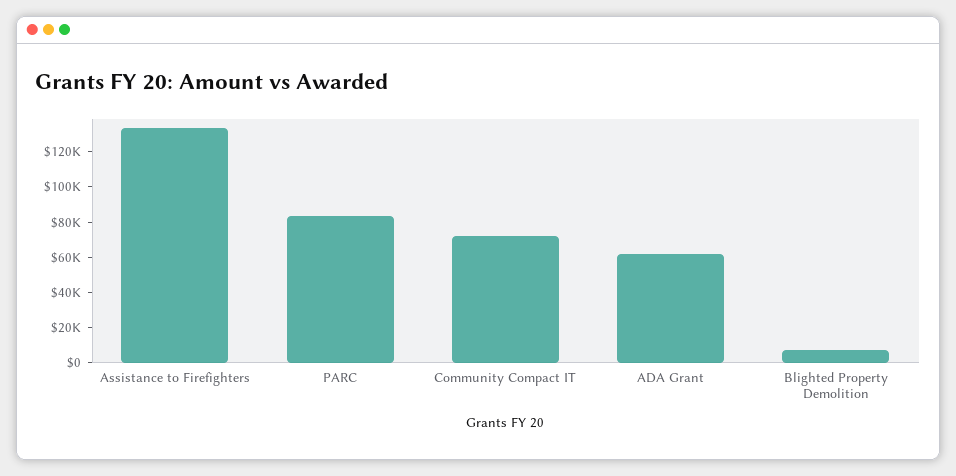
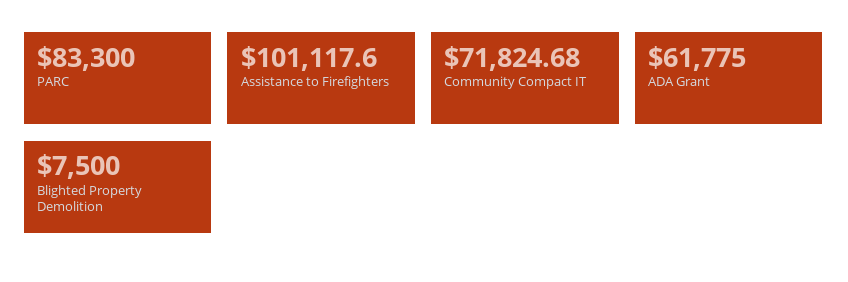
  {
-   "Assistance to Firefighters": 135000,
+   "Assistance to Firefighters": 101117.6,
    "PARC": 83300,
    "Community Compact IT": 71824.68,
    "ADA Grant": 61775,
    "Blighted Property Demolition": 7500
  }

